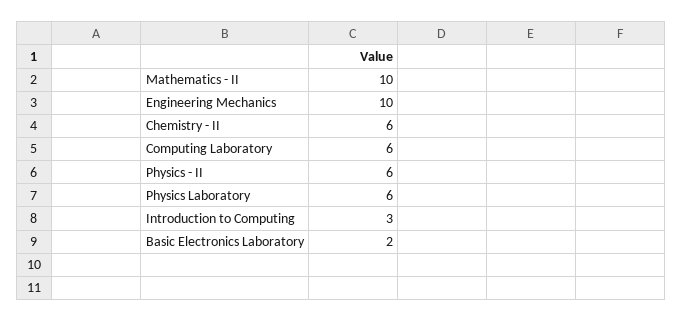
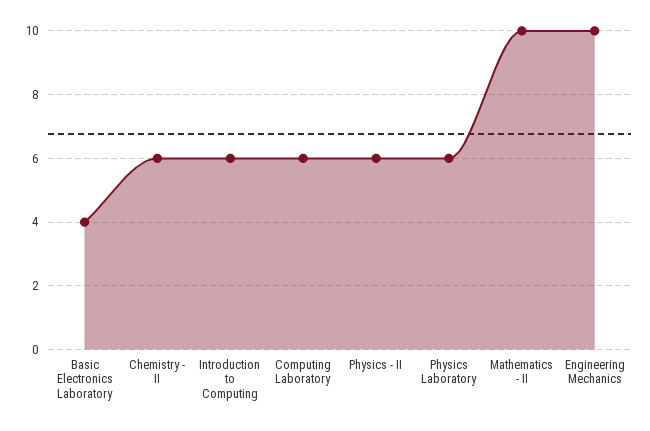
  {
    "Mathematics - II": 10,
    "Engineering Mechanics": 10,
    "Chemistry - II": 6,
    "Computing Laboratory": 6,
    "Physics - II": 6,
    "Physics Laboratory": 6,
-   "Introduction to Computing": 3,
+   "Introduction to Computing": 6,
-   "Basic Electronics Laboratory": 2
+   "Basic Electronics Laboratory": 4
  }

